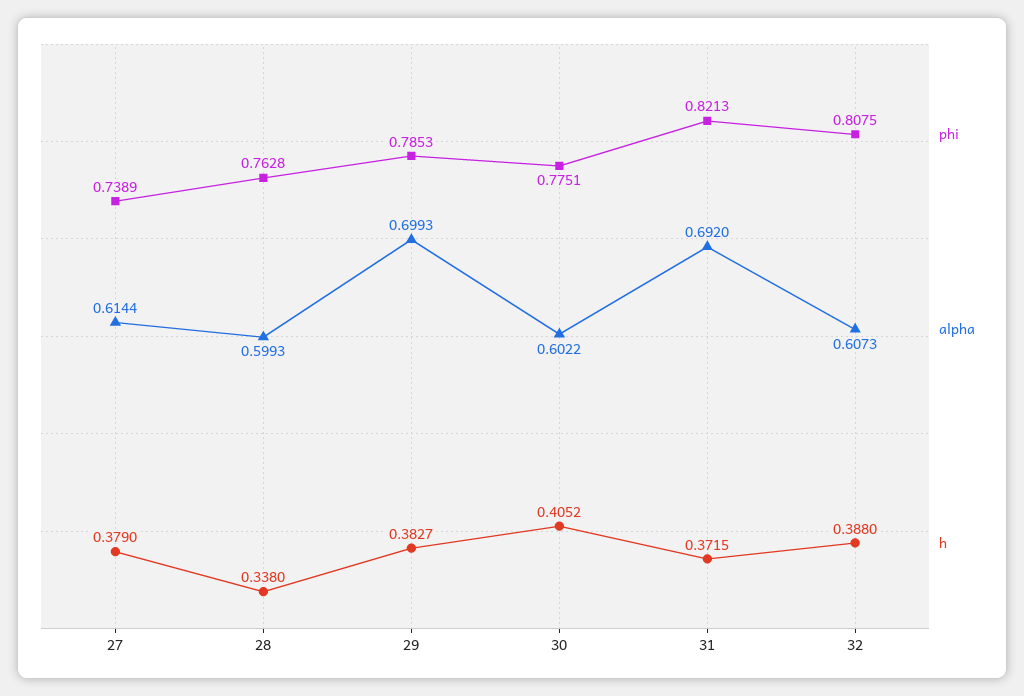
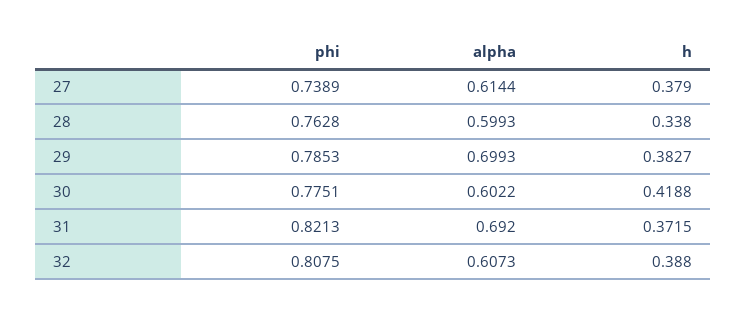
  {
    "phi": {
      "27": 0.7389,
      "28": 0.7628,
      "29": 0.7853,
      "30": 0.7751,
      "31": 0.8213,
      "32": 0.8075
    },
    "alpha": {
      "27": 0.6144,
      "28": 0.5993,
      "29": 0.6993,
      "30": 0.6022,
      "31": 0.692,
      "32": 0.6073
    },
    "h": {
      "27": 0.379,
      "28": 0.338,
      "29": 0.3827,
-     "30": 0.4052,
+     "30": 0.4188,
      "31": 0.3715,
      "32": 0.388
    }
  }

